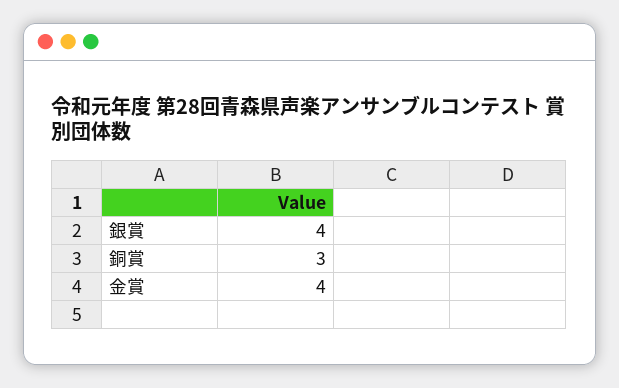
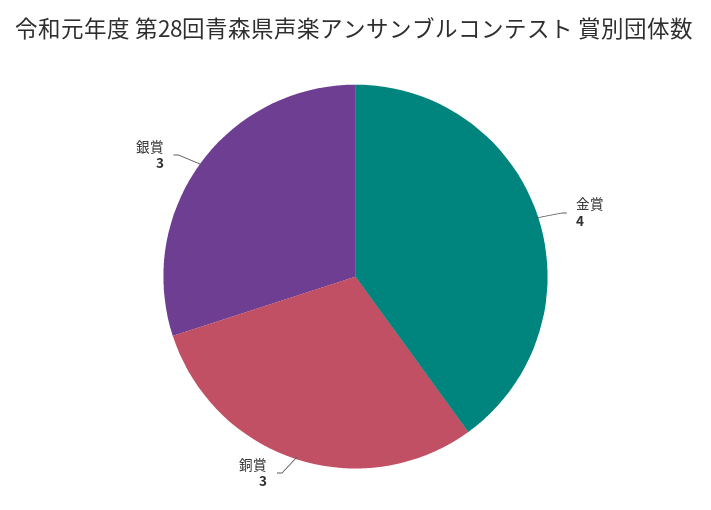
  {
-   "銀賞": 4,
+   "銀賞": 3,
    "銅賞": 3,
    "金賞": 4
  }

